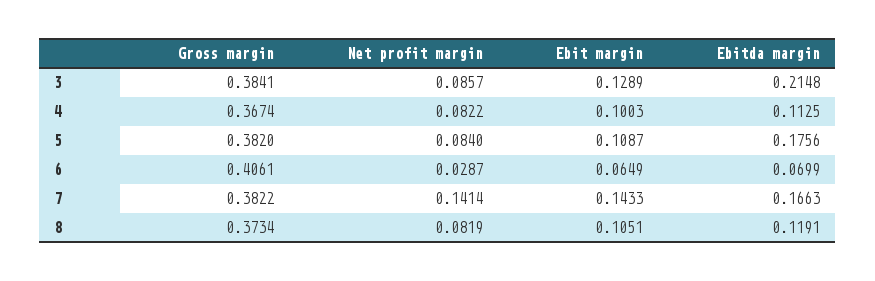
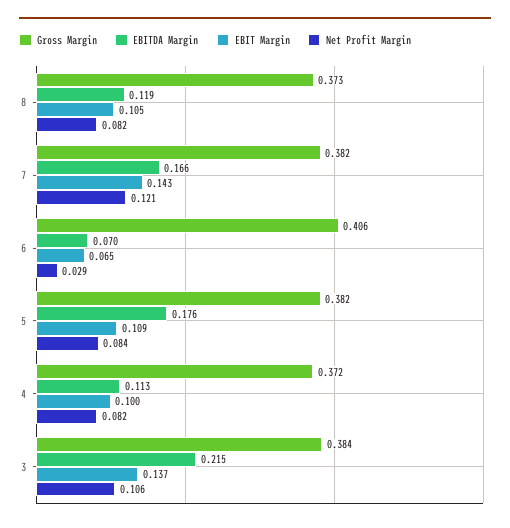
  {
    "Gross margin": {
      "3": 0.3841,
-     "4": 0.3674,
+     "4": 0.372,
      "5": 0.382,
      "6": 0.4061,
      "7": 0.3822,
      "8": 0.3734
    },
    "Net profit margin": {
-     "3": 0.0857,
+     "3": 0.106,
      "4": 0.0822,
      "5": 0.084,
      "6": 0.0287,
-     "7": 0.1414,
+     "7": 0.121,
      "8": 0.0819
    },
    "Ebit margin": {
-     "3": 0.1289,
+     "3": 0.137,
      "4": 0.1003,
      "5": 0.1087,
      "6": 0.0649,
      "7": 0.1433,
      "8": 0.1051
    },
    "Ebitda margin": {
      "3": 0.2148,
      "4": 0.1125,
      "5": 0.1756,
      "6": 0.0699,
      "7": 0.1663,
      "8": 0.1191
    }
  }

